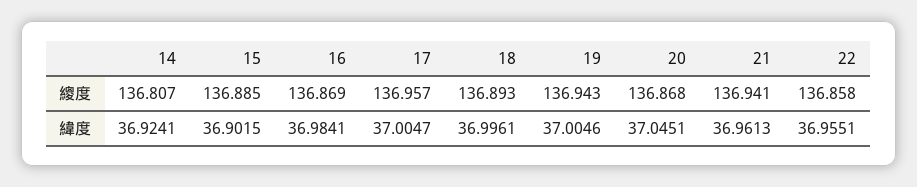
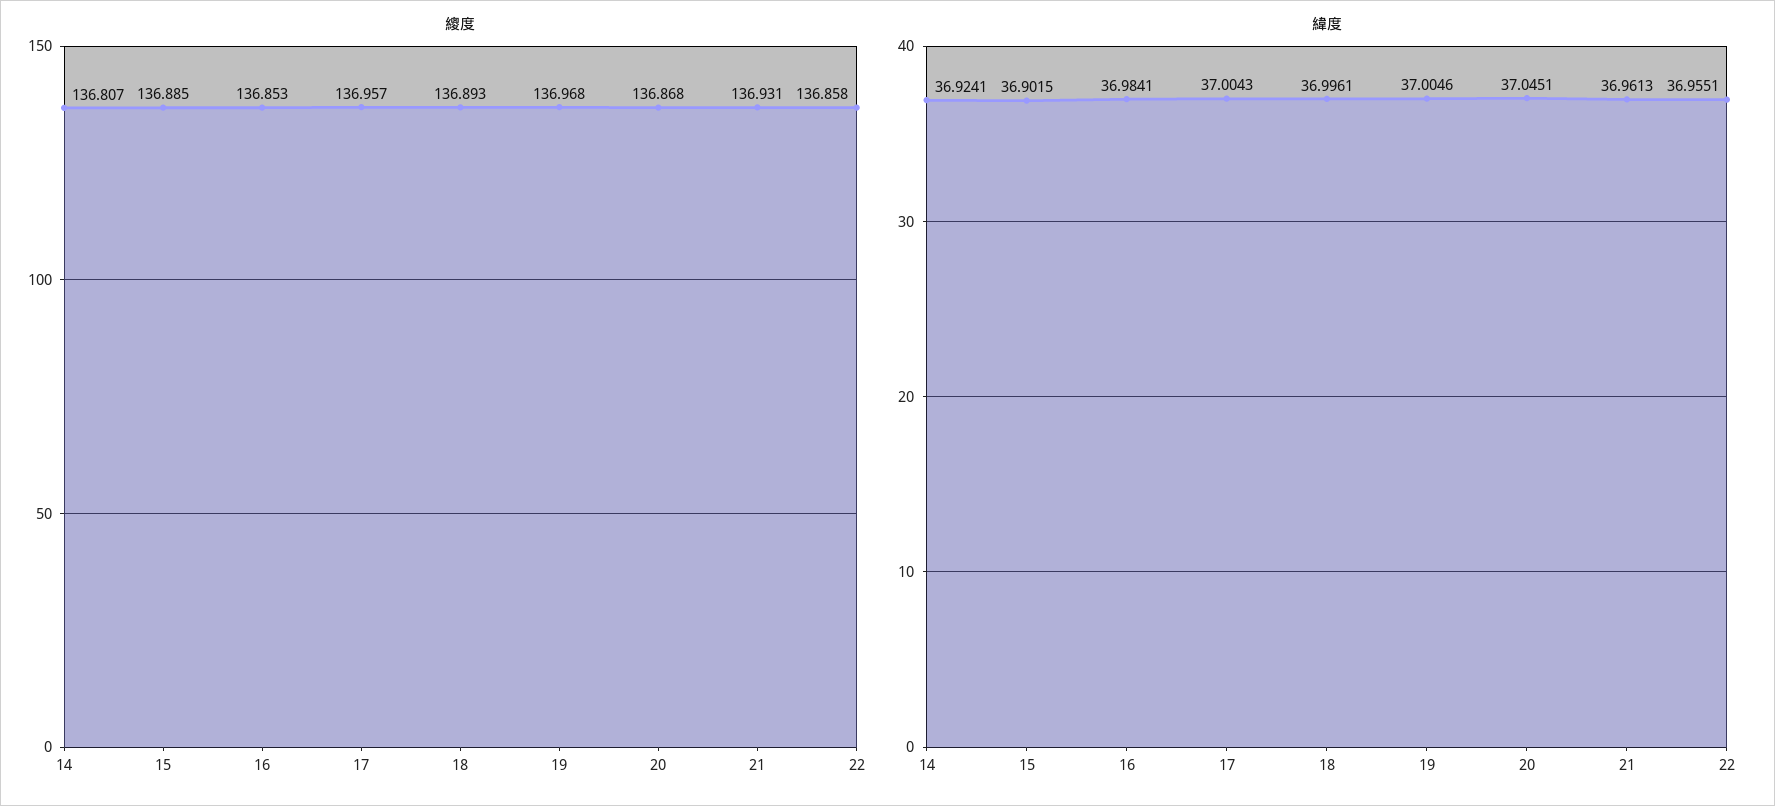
  {
    "繌度": {
      "14": 136.807,
      "15": 136.885,
-     "16": 136.869,
+     "16": 136.853,
      "17": 136.957,
      "18": 136.893,
-     "19": 136.943,
+     "19": 136.968,
      "20": 136.868,
-     "21": 136.941,
+     "21": 136.931,
      "22": 136.858
    },
    "緯度": {
      "14": 36.9241,
      "15": 36.9015,
      "16": 36.9841,
-     "17": 37.0047,
+     "17": 37.0043,
      "18": 36.9961,
      "19": 37.0046,
      "20": 37.0451,
      "21": 36.9613,
      "22": 36.9551
    }
  }

